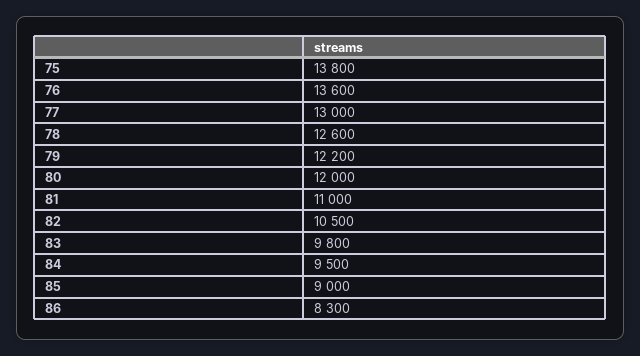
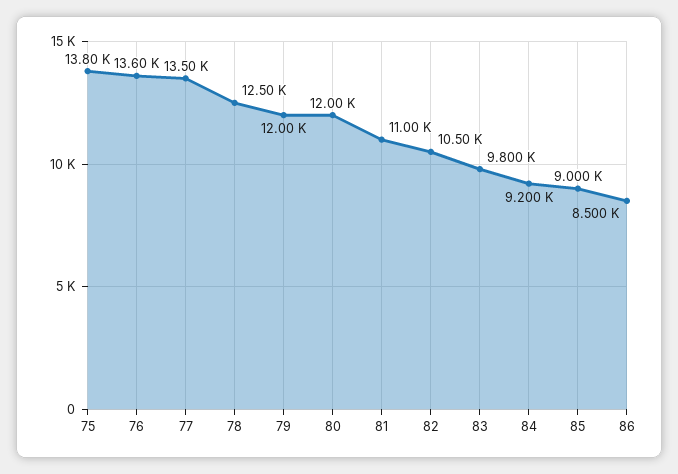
  {
    "75": 13800,
    "76": 13600,
-   "77": 13000,
+   "77": 13500,
-   "78": 12600,
+   "78": 12500,
-   "79": 12200,
+   "79": 12000,
    "80": 12000,
    "81": 11000,
    "82": 10500,
    "83": 9800,
-   "84": 9500,
+   "84": 9200,
    "85": 9000,
-   "86": 8300
+   "86": 8500
  }

